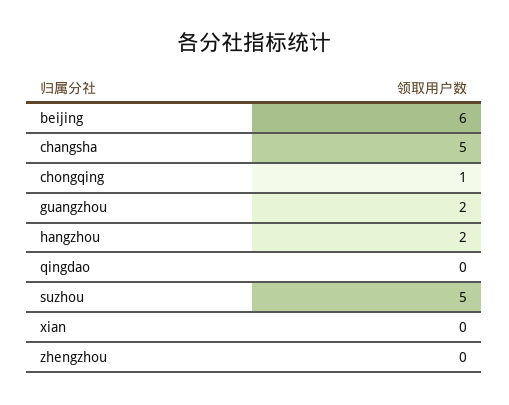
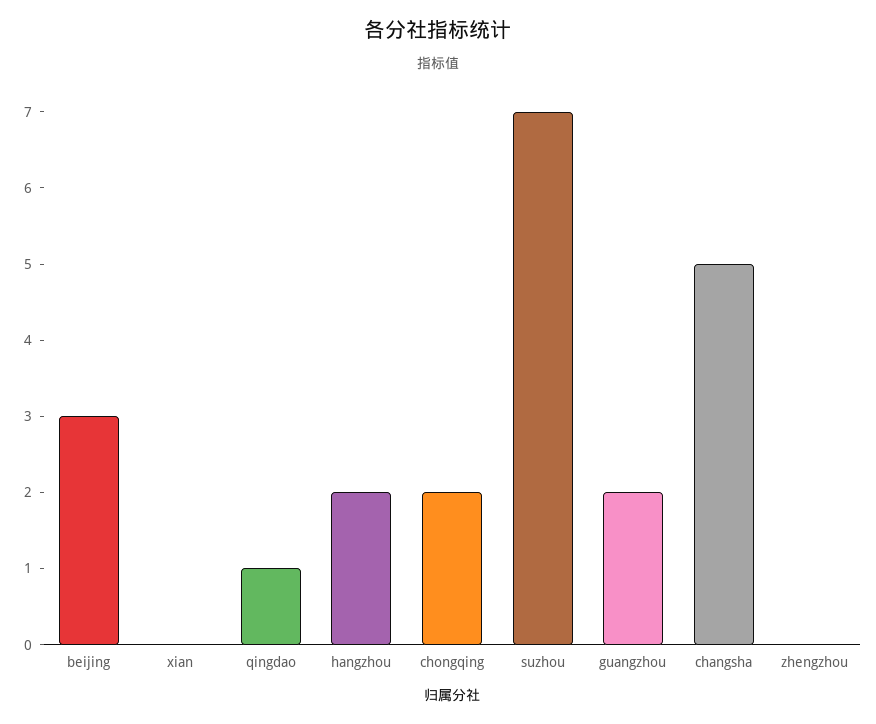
  {
-   "beijing": 6,
+   "beijing": 3,
    "changsha": 5,
-   "chongqing": 1,
+   "chongqing": 2,
    "guangzhou": 2,
    "hangzhou": 2,
-   "qingdao": 0,
+   "qingdao": 1,
-   "suzhou": 5,
+   "suzhou": 7,
    "xian": 0,
    "zhengzhou": 0
  }

